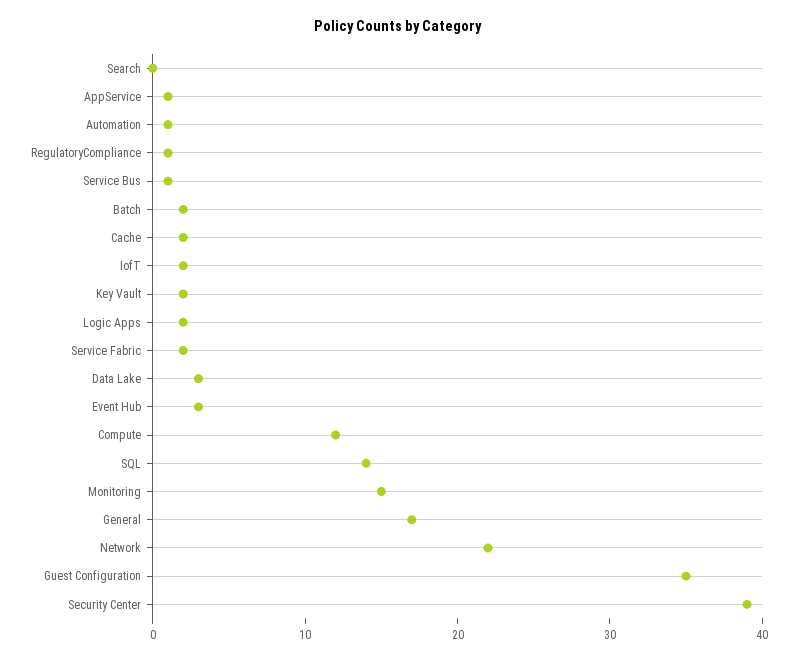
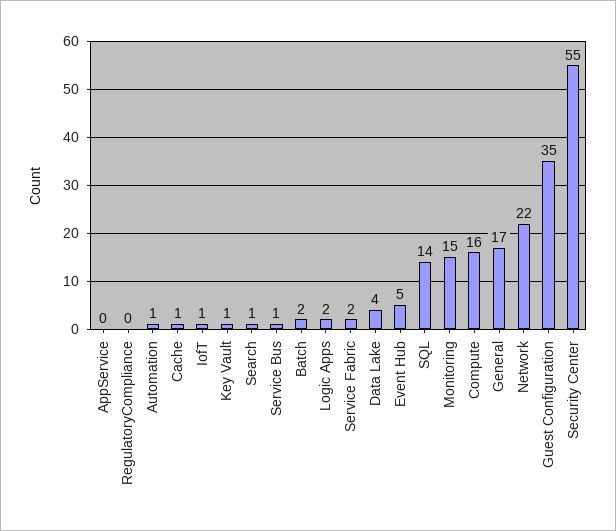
  {
-   "Search": 0,
+   "Search": 1,
-   "AppService": 1,
+   "AppService": 0,
    "Automation": 1,
-   "RegulatoryCompliance": 1,
+   "RegulatoryCompliance": 0,
    "Service Bus": 1,
    "Batch": 2,
-   "Cache": 2,
+   "Cache": 1,
-   "IofT": 2,
+   "IofT": 1,
-   "Key Vault": 2,
+   "Key Vault": 1,
    "Logic Apps": 2,
    "Service Fabric": 2,
-   "Data Lake": 3,
+   "Data Lake": 4,
-   "Event Hub": 3,
+   "Event Hub": 5,
-   "Compute": 12,
+   "Compute": 16,
    "SQL": 14,
    "Monitoring": 15,
    "General": 17,
    "Network": 22,
    "Guest Configuration": 35,
-   "Security Center": 39
+   "Security Center": 55
  }

